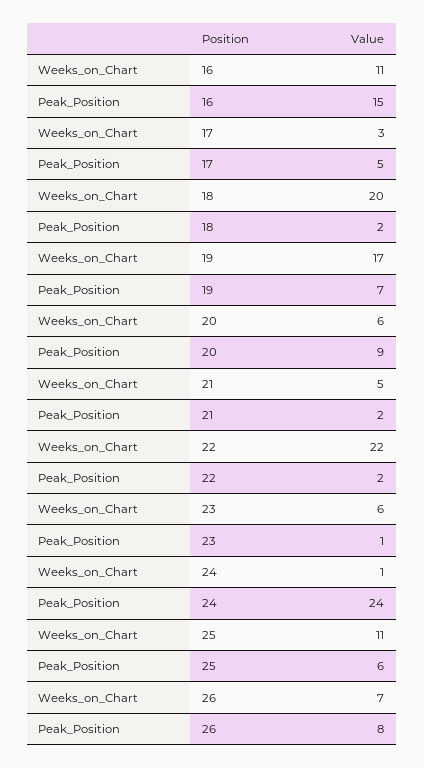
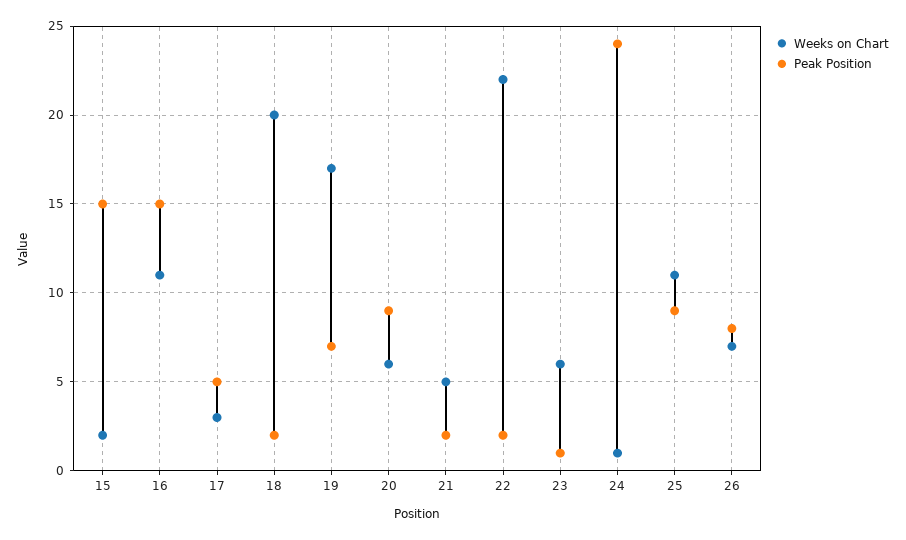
  {
    "Weeks_on_Chart": {
      "16": 11,
      "17": 3,
      "18": 20,
      "19": 17,
      "20": 6,
      "21": 5,
      "22": 22,
      "23": 6,
      "24": 1,
      "25": 11,
-     "26": 7
+     "26": 7,
+     "15": 2
    },
    "Peak_Position": {
      "16": 15,
      "17": 5,
      "18": 2,
      "19": 7,
      "20": 9,
      "21": 2,
      "22": 2,
      "23": 1,
      "24": 24,
-     "25": 6,
+     "25": 9,
-     "26": 8
+     "26": 8,
+     "15": 15
    }
  }

